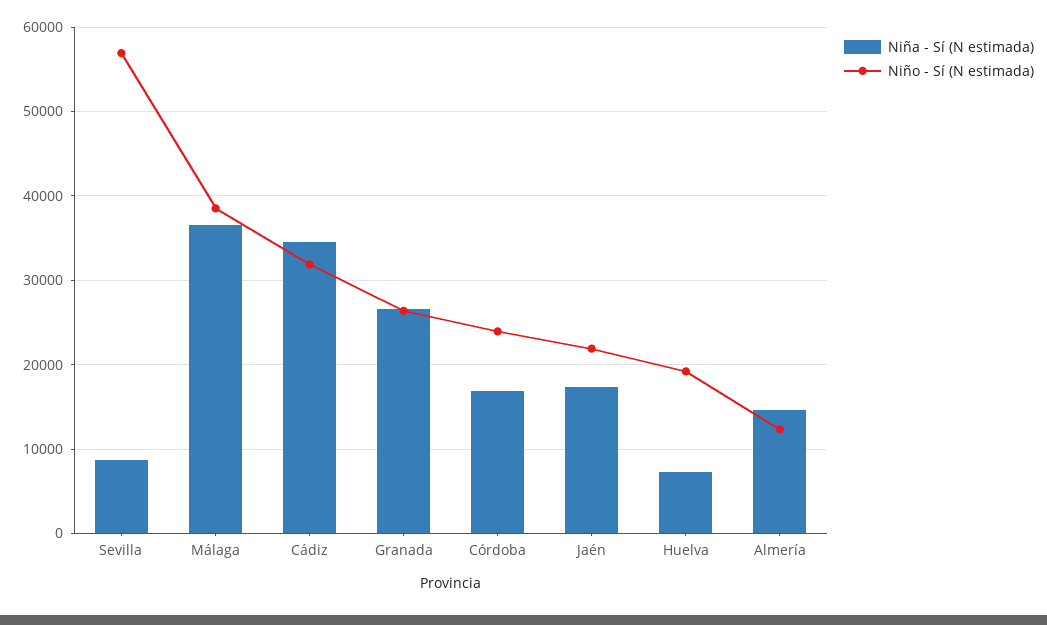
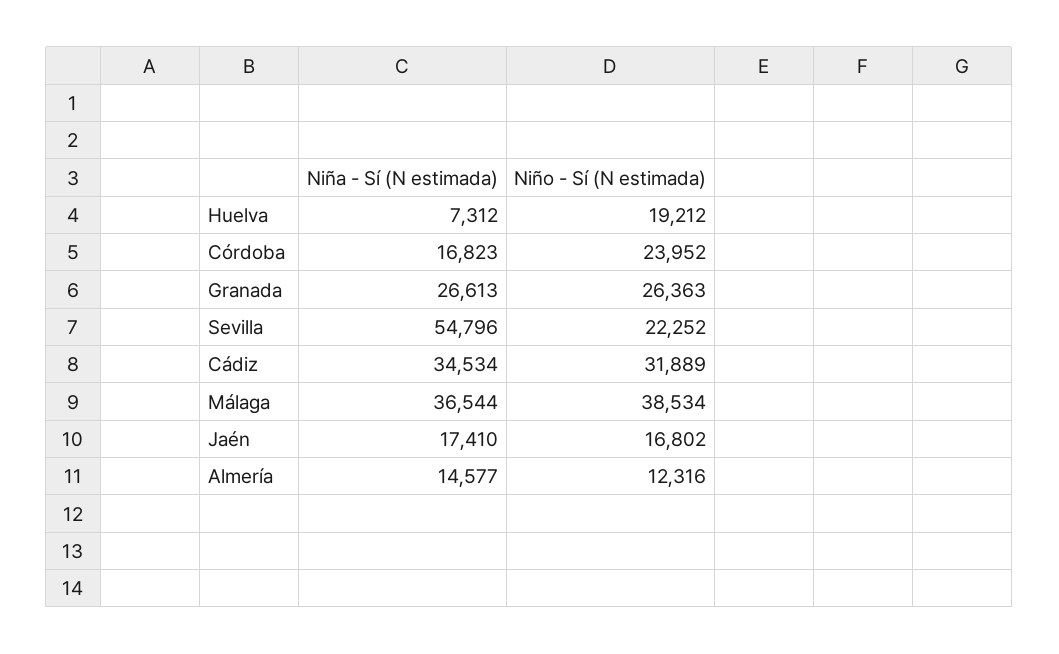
  {
    "Niña - Sí (N estimada)": {
-     "Sevilla": 9000,
+     "Sevilla": 54796,
      "Málaga": 36544,
      "Cádiz": 34534,
      "Granada": 26613,
      "Córdoba": 16823,
      "Jaén": 17410,
      "Huelva": 7312,
      "Almería": 14577
    },
    "Niño - Sí (N estimada)": {
-     "Sevilla": 57000,
+     "Sevilla": 22252,
      "Málaga": 38534,
      "Cádiz": 31889,
      "Granada": 26363,
      "Córdoba": 23952,
-     "Jaén": 22000,
+     "Jaén": 16802,
      "Huelva": 19212,
      "Almería": 12316
    }
  }

